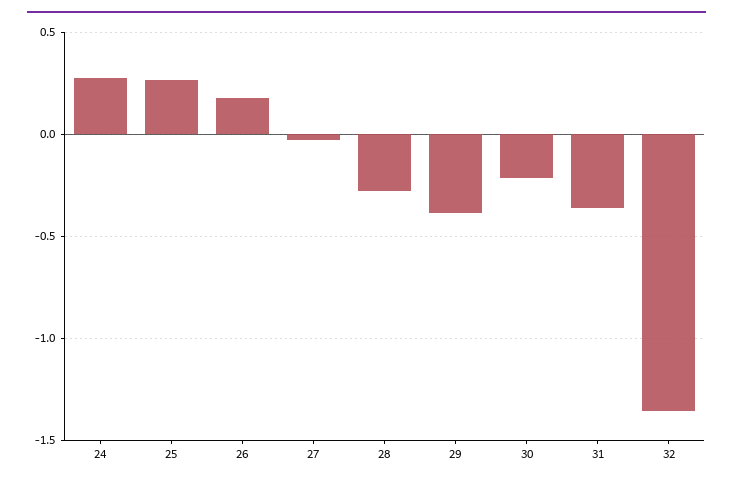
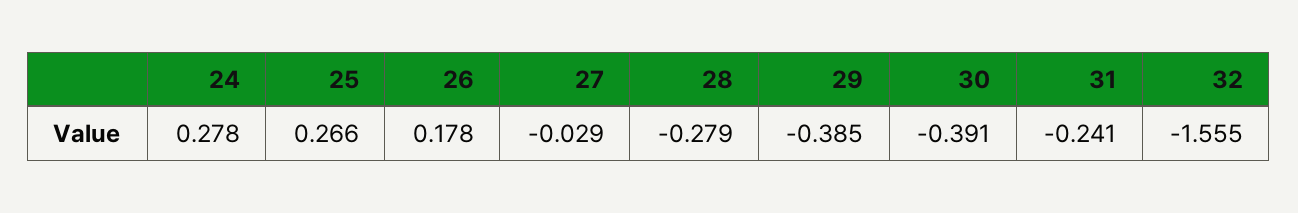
  {
    "24": 0.278,
    "25": 0.266,
    "26": 0.178,
    "27": -0.029,
    "28": -0.279,
    "29": -0.385,
-   "30": -0.2,
+   "30": -0.391,
-   "31": -0.35,
+   "31": -0.241,
-   "32": -1.35
+   "32": -1.555
  }

